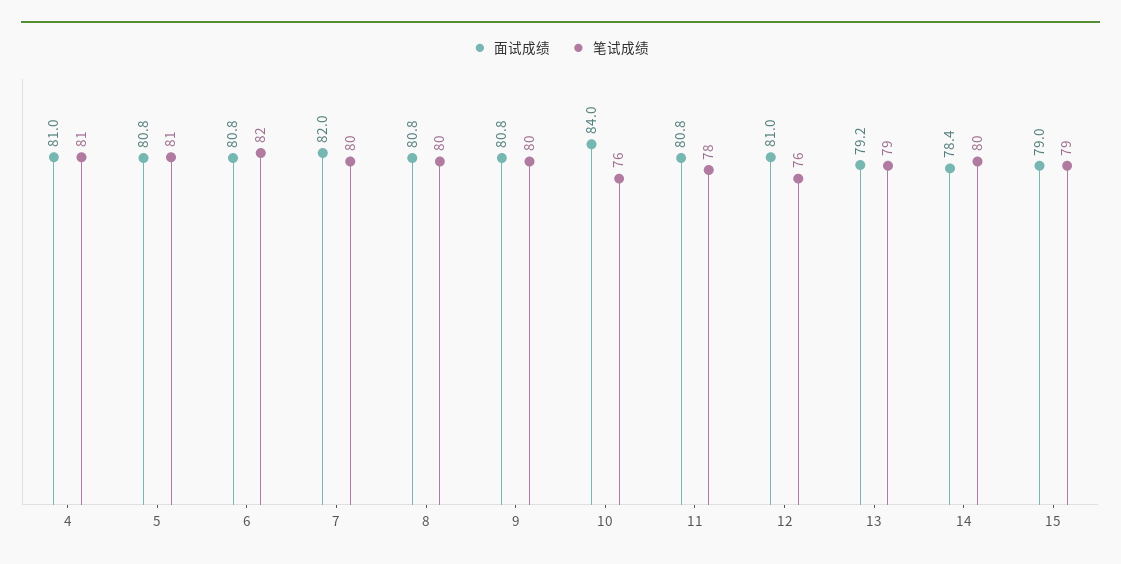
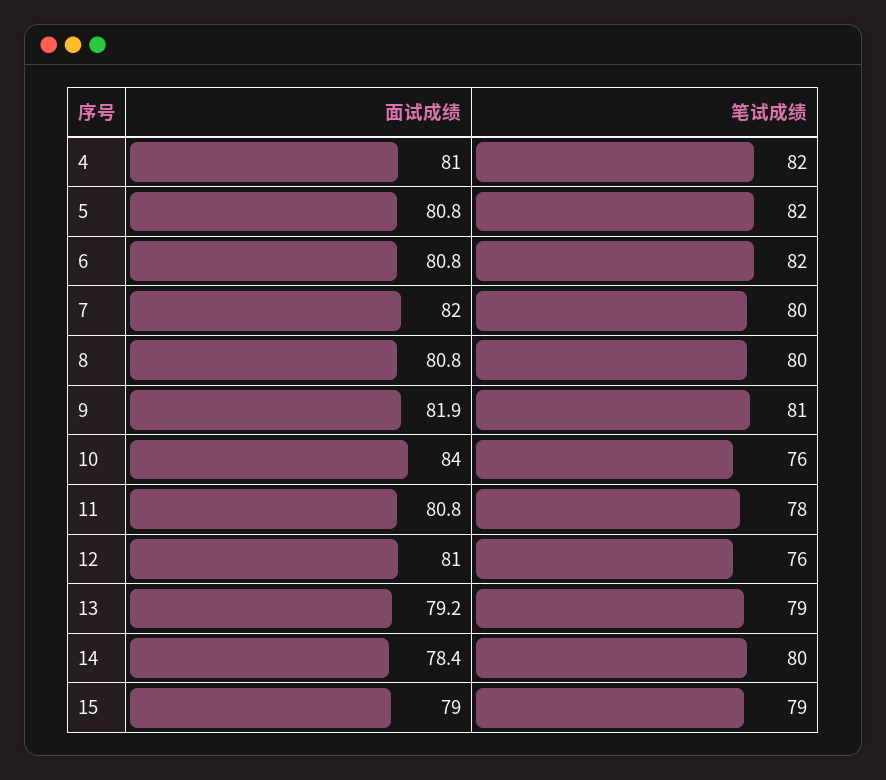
  {
    "面试成绩": {
      "4": 81,
      "5": 80.8,
      "6": 80.8,
      "7": 82,
      "8": 80.8,
-     "9": 80.8,
+     "9": 81.9,
      "10": 84,
      "11": 80.8,
      "12": 81,
      "13": 79.2,
      "14": 78.4,
      "15": 79
    },
    "笔试成绩": {
-     "4": 81,
+     "4": 82,
-     "5": 81,
+     "5": 82,
      "6": 82,
      "7": 80,
      "8": 80,
-     "9": 80,
+     "9": 81,
      "10": 76,
      "11": 78,
      "12": 76,
      "13": 79,
      "14": 80,
      "15": 79
    }
  }

